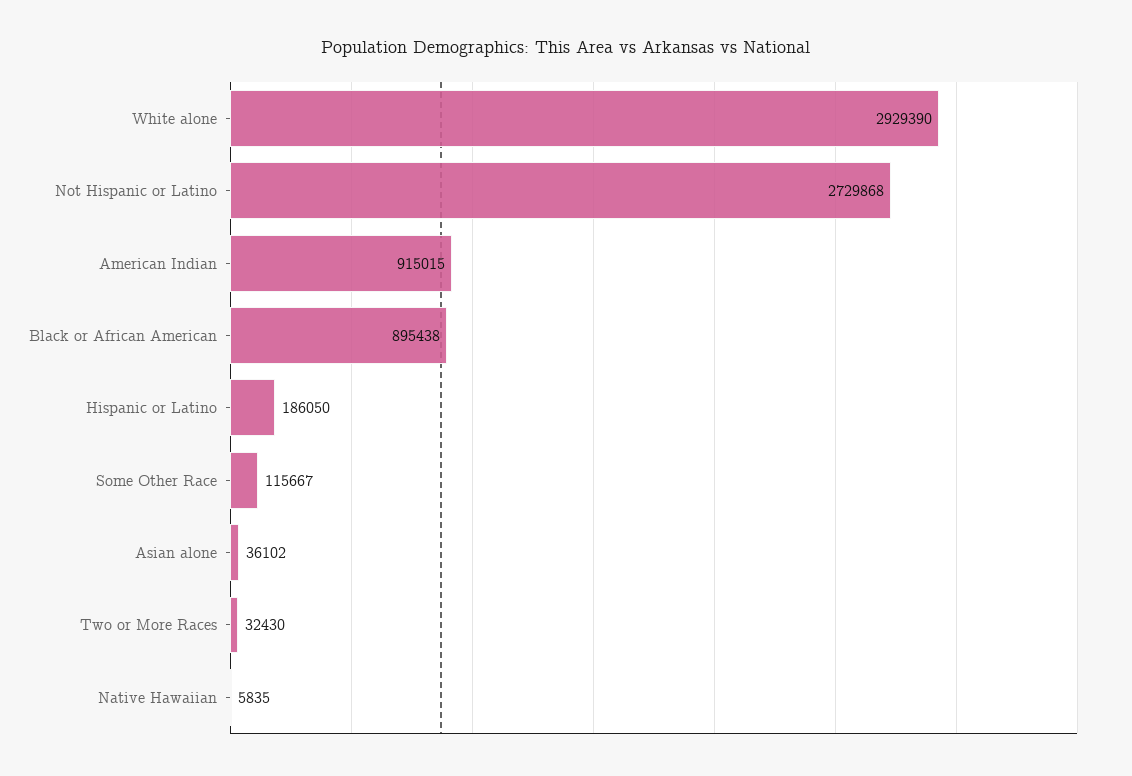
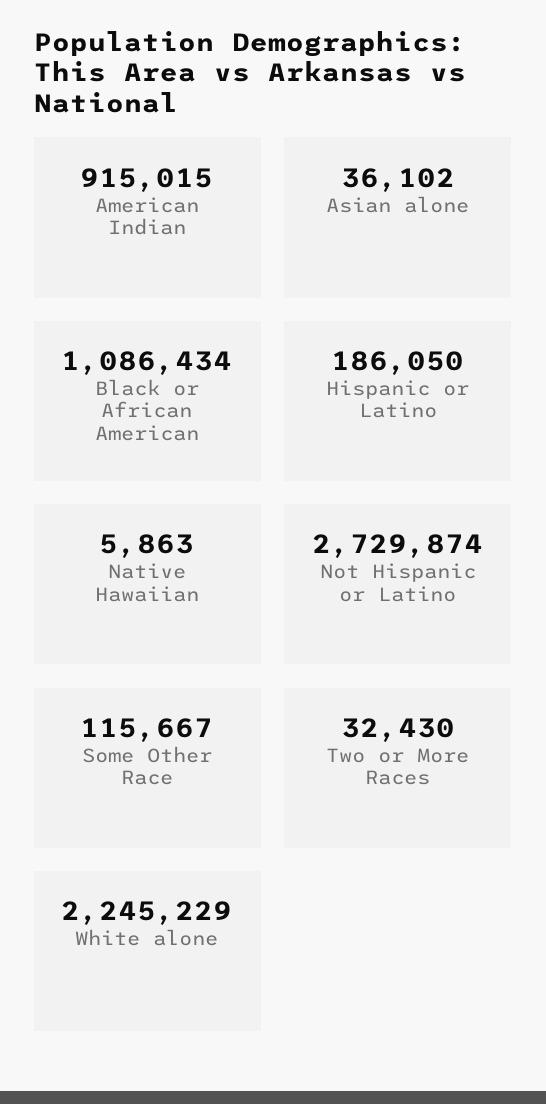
  {
-   "White alone": 2929390,
+   "White alone": 2245229,
-   "Not Hispanic or Latino": 2729868,
+   "Not Hispanic or Latino": 2729874,
    "American Indian": 915015,
-   "Black or African American": 895438,
+   "Black or African American": 1086434,
    "Hispanic or Latino": 186050,
    "Some Other Race": 115667,
    "Asian alone": 36102,
    "Two or More Races": 32430,
-   "Native Hawaiian": 5835
+   "Native Hawaiian": 5863
  }

